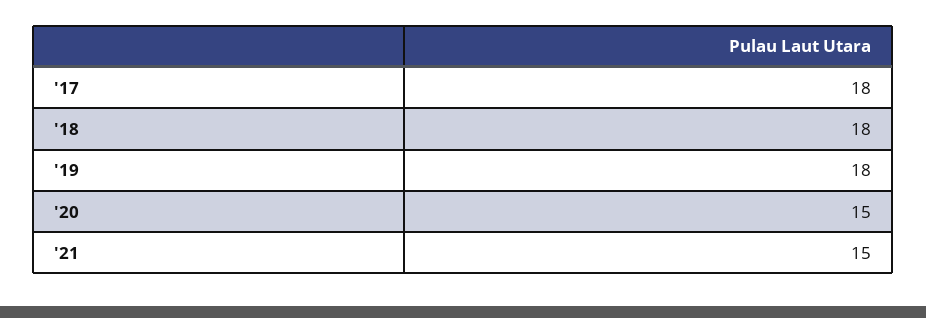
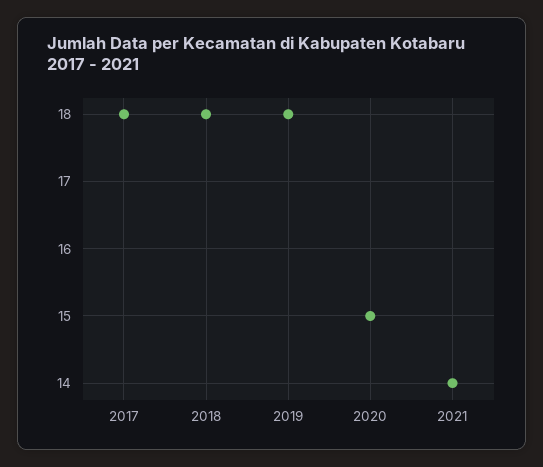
  {
    "'17": 18,
    "'18": 18,
    "'19": 18,
    "'20": 15,
-   "'21": 15
+   "'21": 14
  }

